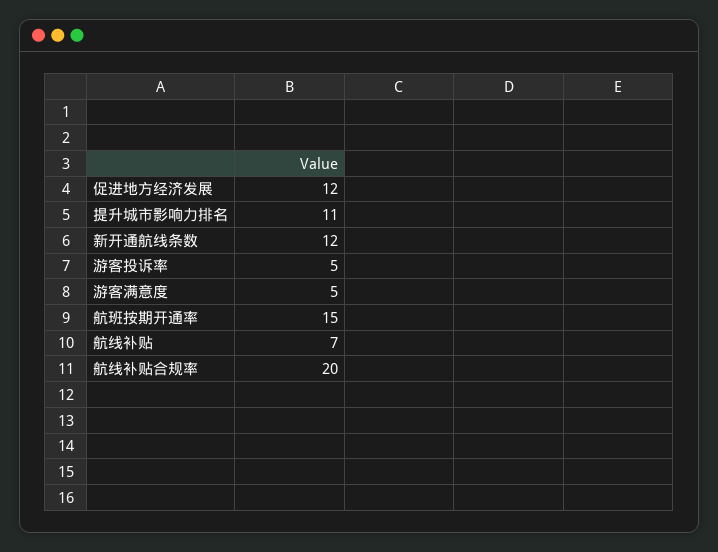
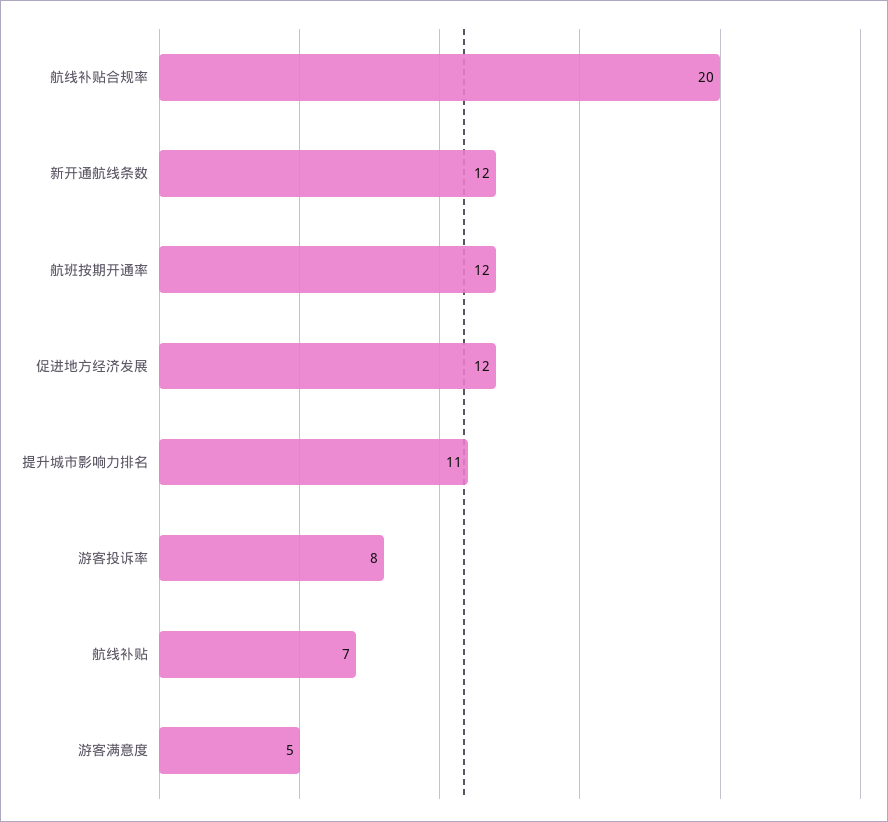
  {
    "促进地方经济发展": 12,
    "提升城市影响力排名": 11,
    "新开通航线条数": 12,
-   "游客投诉率": 5,
+   "游客投诉率": 8,
    "游客满意度": 5,
-   "航班按期开通率": 15,
+   "航班按期开通率": 12,
    "航线补贴": 7,
    "航线补贴合规率": 20
  }

